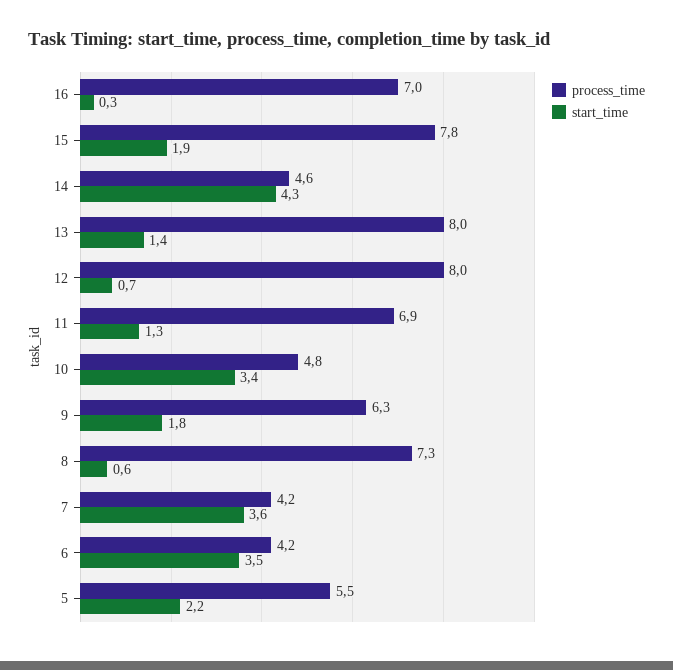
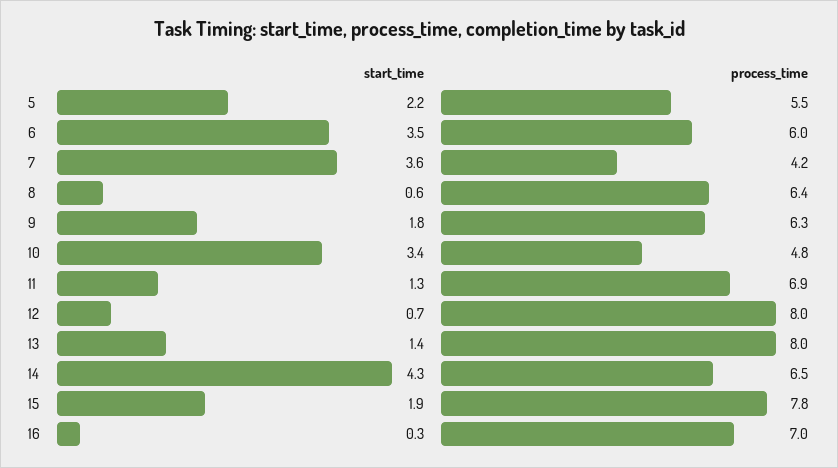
  {
    "process_time": {
      "16": 7,
      "15": 7.8,
-     "14": 4.6,
+     "14": 6.5,
      "13": 8,
      "12": 8,
      "11": 6.9,
      "10": 4.8,
      "9": 6.3,
-     "8": 7.3,
+     "8": 6.4,
      "7": 4.2,
-     "6": 4.2,
+     "6": 6,
      "5": 5.5
    },
    "start_time": {
      "16": 0.3,
      "15": 1.9,
      "14": 4.3,
      "13": 1.4,
      "12": 0.7,
      "11": 1.3,
      "10": 3.4,
      "9": 1.8,
      "8": 0.6,
      "7": 3.6,
      "6": 3.5,
      "5": 2.2
    }
  }

